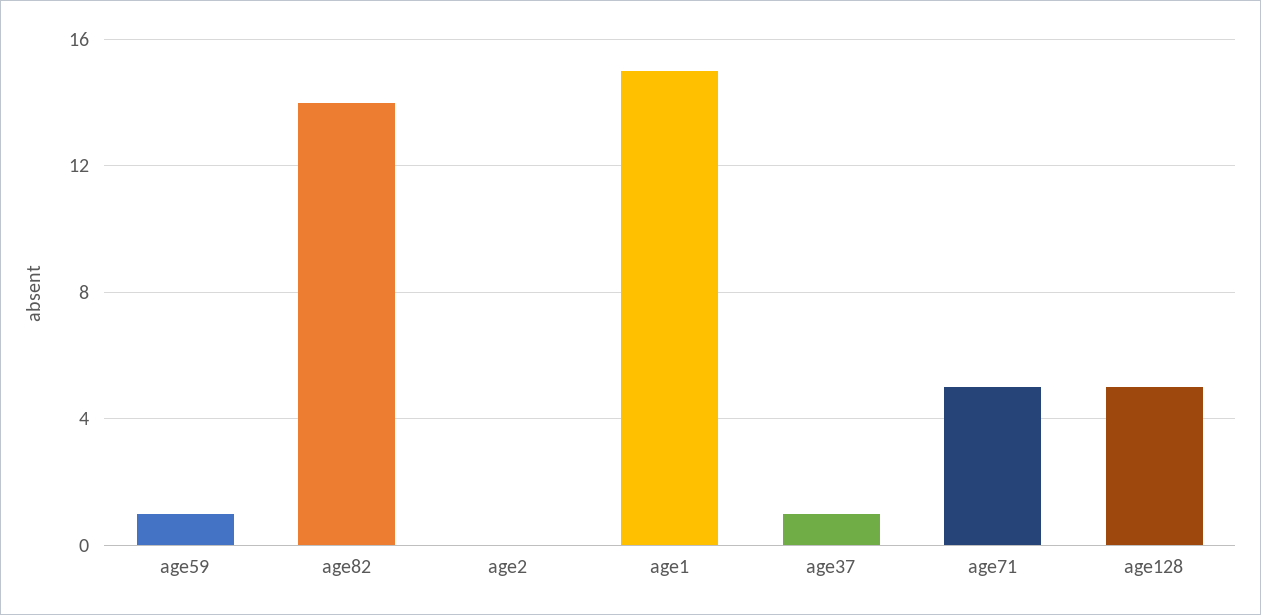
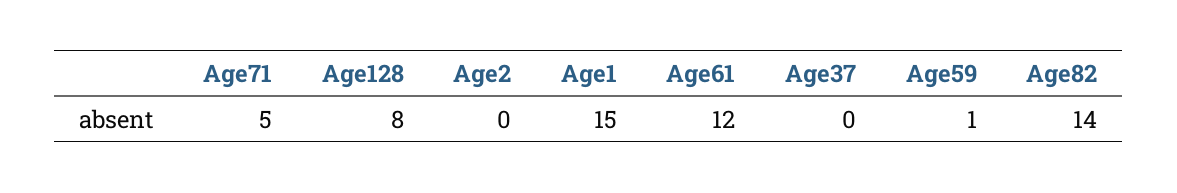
  {
    "age59": 1,
    "age82": 14,
    "age2": 0,
    "age1": 15,
-   "age37": 1,
+   "age37": 0,
    "age71": 5,
-   "age128": 5
+   "age128": 8,
+   "Age61": 12
  }

